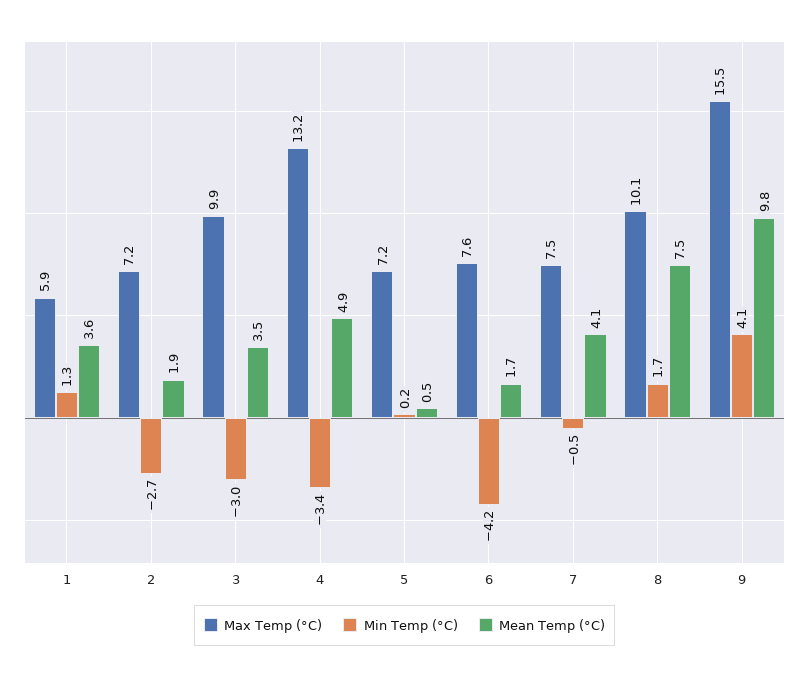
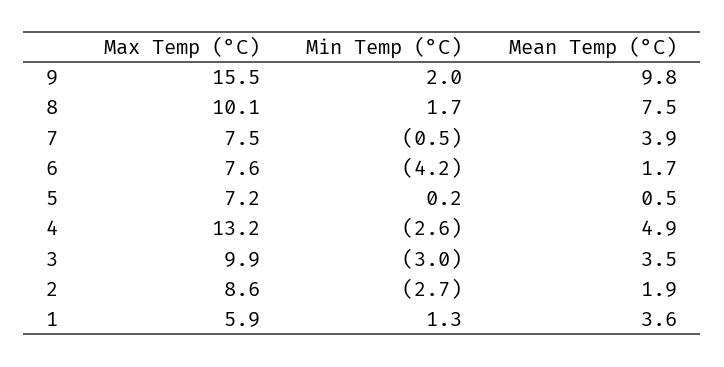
  {
    "Max Temp (°C)": {
      "1": 5.9,
-     "2": 7.2,
+     "2": 8.6,
      "3": 9.9,
      "4": 13.2,
      "5": 7.2,
      "6": 7.6,
      "7": 7.5,
      "8": 10.1,
      "9": 15.5
    },
    "Min Temp (°C)": {
      "1": 1.3,
      "2": -2.7,
      "3": -3,
-     "4": -3.4,
+     "4": -2.6,
      "5": 0.2,
      "6": -4.2,
      "7": -0.5,
      "8": 1.7,
-     "9": 4.1
+     "9": 2
    },
    "Mean Temp (°C)": {
      "1": 3.6,
      "2": 1.9,
      "3": 3.5,
      "4": 4.9,
      "5": 0.5,
      "6": 1.7,
-     "7": 4.1,
+     "7": 3.9,
      "8": 7.5,
      "9": 9.8
    }
  }

